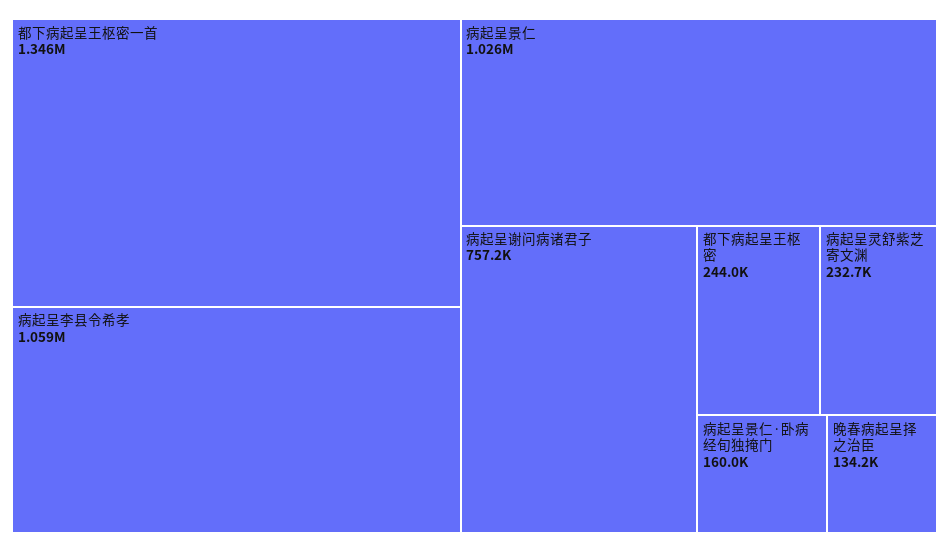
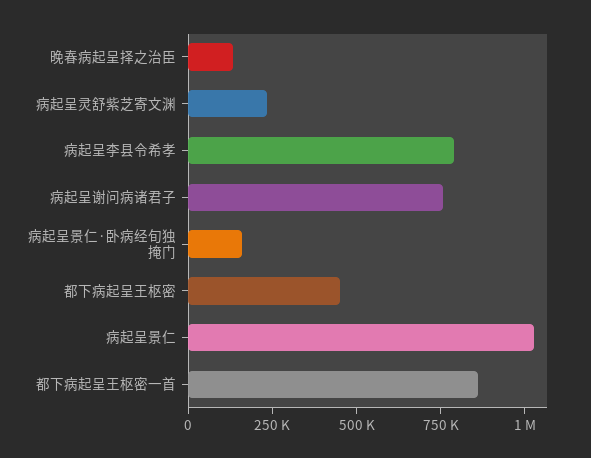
  {
-   "都下病起呈王枢密一首": 1346000,
+   "都下病起呈王枢密一首": 850000,
-   "病起呈李县令希孝": 1059000,
+   "病起呈李县令希孝": 800000,
    "病起呈景仁": 1026000,
    "病起呈谢问病诸君子": 757200,
-   "都下病起呈王枢密": 244000,
+   "都下病起呈王枢密": 450000,
    "病起呈灵舒紫芝寄文渊": 232700,
    "病起呈景仁·卧病经旬独掩门": 160000,
    "晚春病起呈择之治臣": 134200
  }

